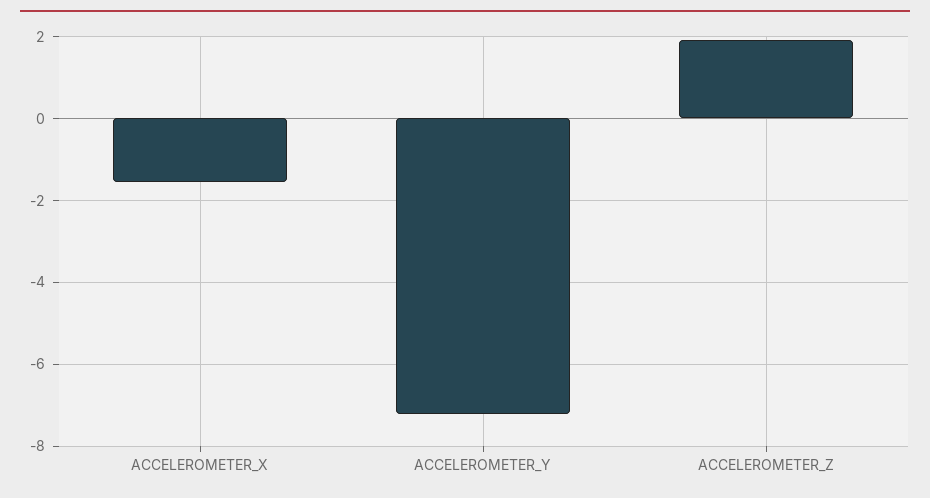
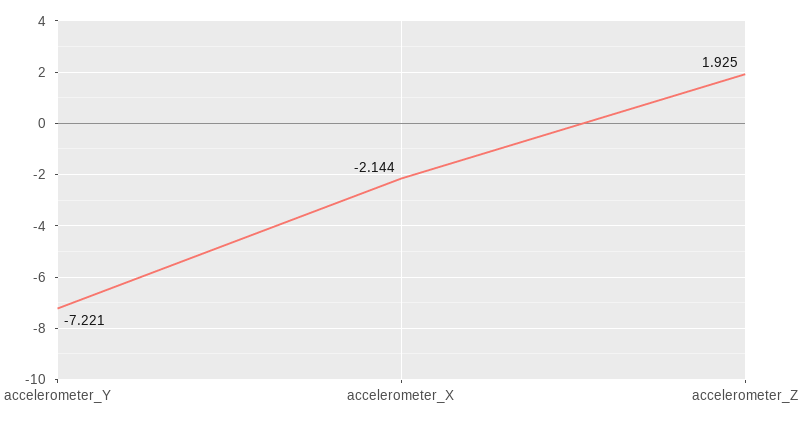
  {
-   "ACCELEROMETER_X": -1.6,
+   "ACCELEROMETER_X": -2.144,
    "ACCELEROMETER_Y": -7.221,
    "ACCELEROMETER_Z": 1.925
  }

